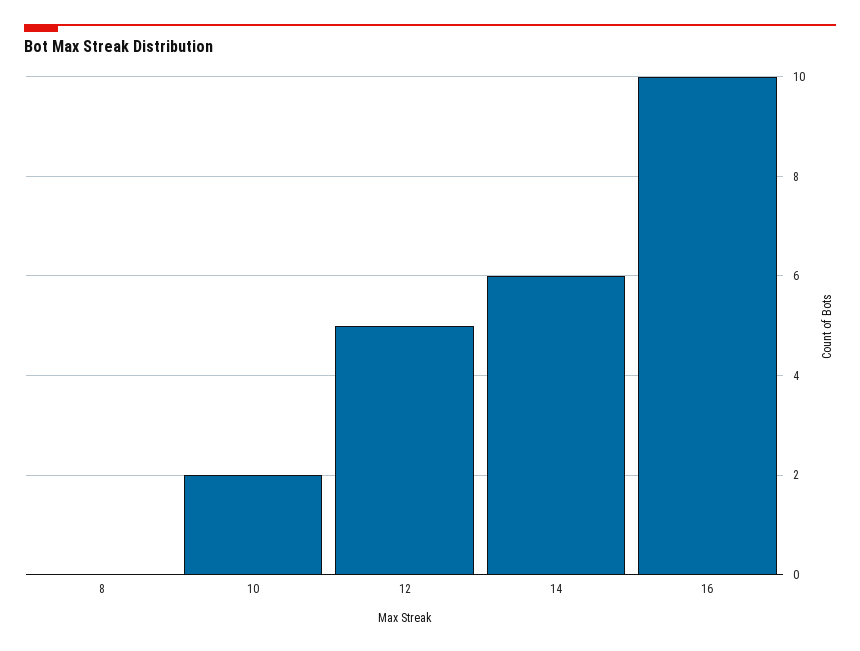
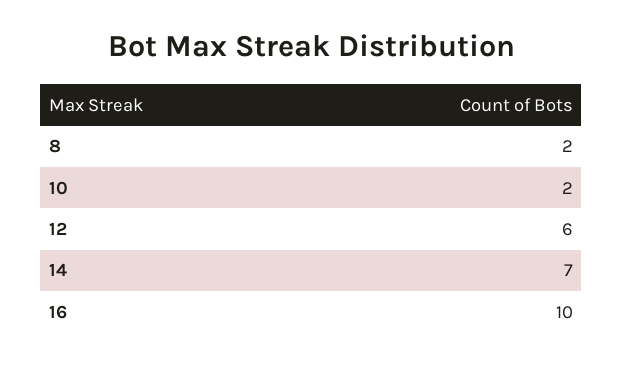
  {
-   "8": 0,
+   "8": 2,
    "10": 2,
-   "12": 5,
+   "12": 6,
-   "14": 6,
+   "14": 7,
    "16": 10
  }

